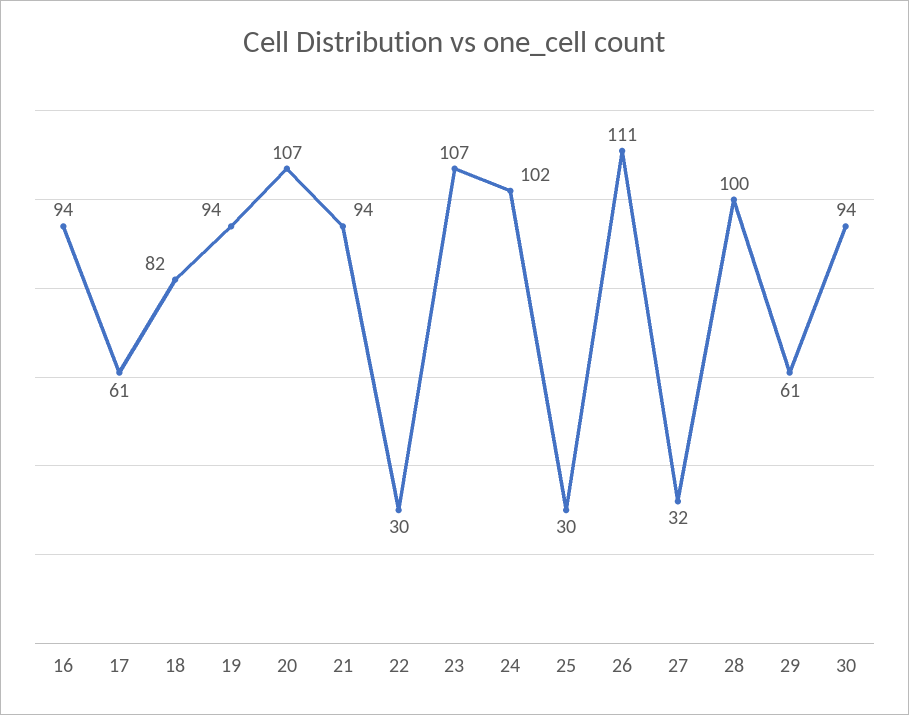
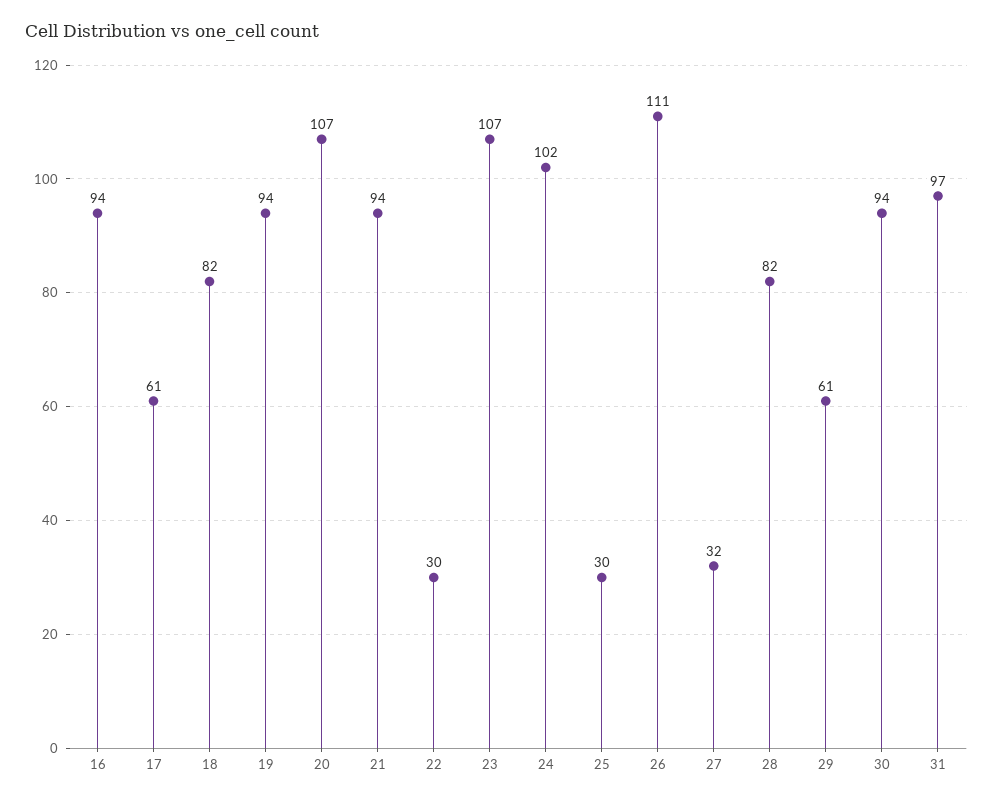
  {
    "16": 94,
    "17": 61,
    "18": 82,
    "19": 94,
    "20": 107,
    "21": 94,
    "22": 30,
    "23": 107,
    "24": 102,
    "25": 30,
    "26": 111,
    "27": 32,
-   "28": 100,
+   "28": 82,
    "29": 61,
-   "30": 94
+   "30": 94,
+   "31": 97
  }

